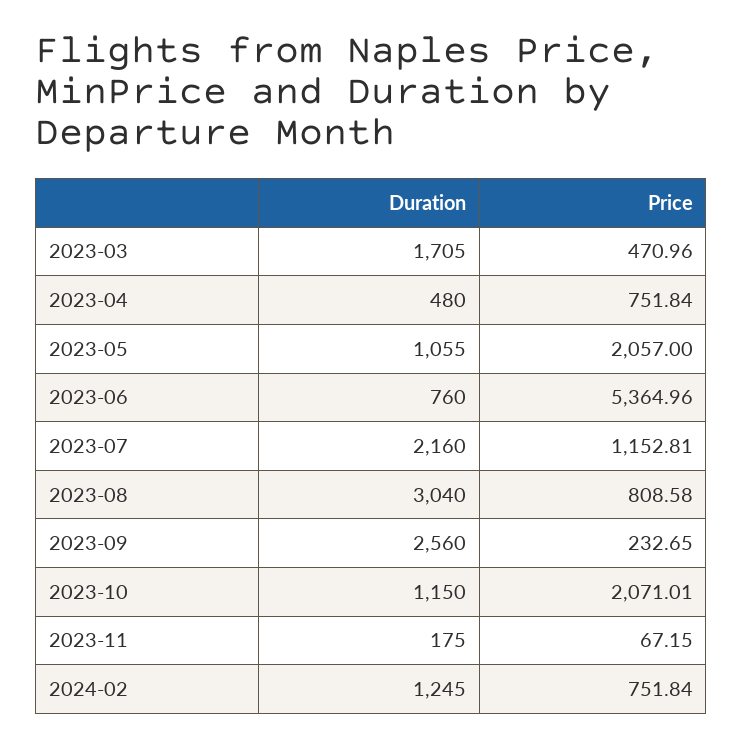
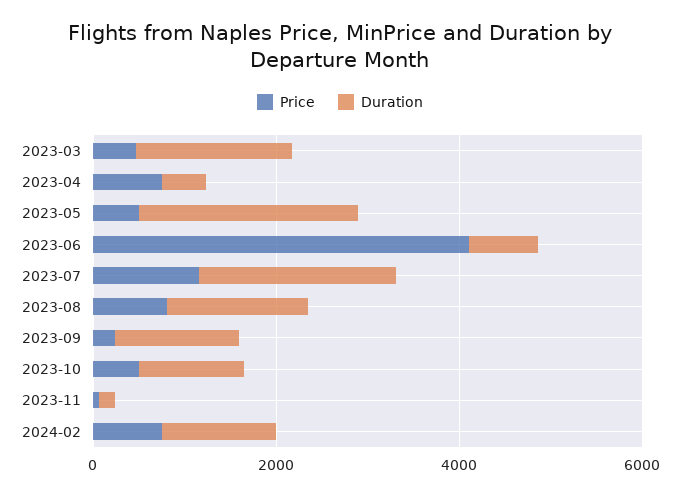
  {
    "Duration": {
      "2023-03": 1705,
      "2023-04": 480,
-     "2023-05": 1055,
+     "2023-05": 2500,
      "2023-06": 760,
      "2023-07": 2160,
-     "2023-08": 3040,
+     "2023-08": 1500,
-     "2023-09": 2560,
+     "2023-09": 1500,
      "2023-10": 1150,
      "2023-11": 175,
      "2024-02": 1245
    },
    "Price": {
      "2023-03": 470.96,
      "2023-04": 751.84,
-     "2023-05": 2057,
+     "2023-05": 500,
-     "2023-06": 5364.96,
+     "2023-06": 4000,
      "2023-07": 1152.81,
      "2023-08": 808.58,
      "2023-09": 232.65,
-     "2023-10": 2071.01,
+     "2023-10": 500,
      "2023-11": 67.15,
      "2024-02": 751.84
    }
  }

